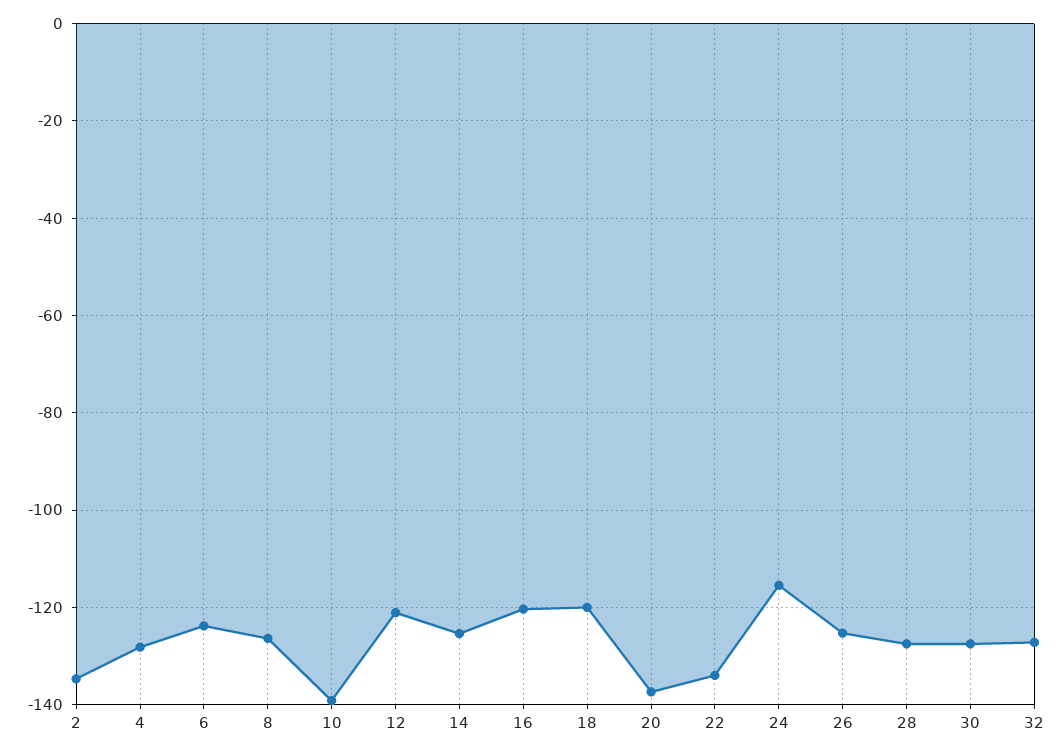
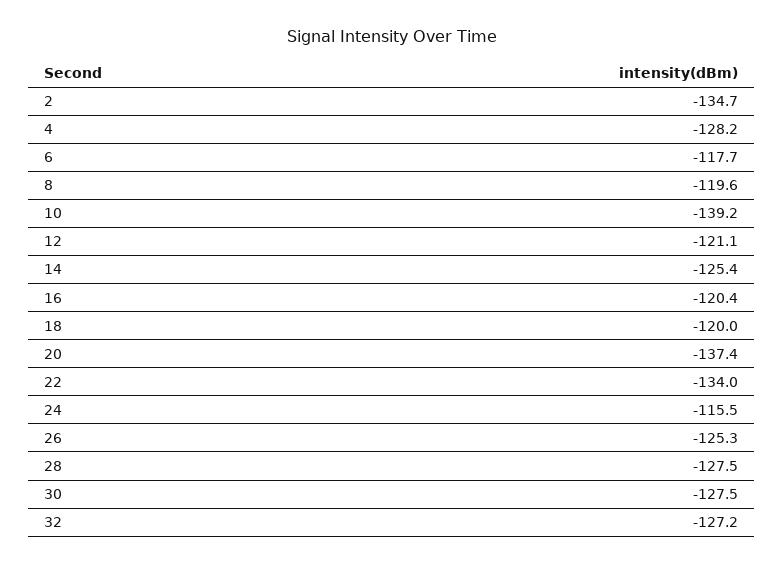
  {
    "2": -134.7,
    "4": -128.2,
-   "6": -124,
+   "6": -117.7,
-   "8": -126,
+   "8": -119.6,
    "10": -139.2,
    "12": -121.1,
    "14": -125.4,
    "16": -120.4,
    "18": -120,
    "20": -137.4,
    "22": -134,
    "24": -115.5,
    "26": -125.3,
    "28": -127.5,
    "30": -127.5,
    "32": -127.2
  }

